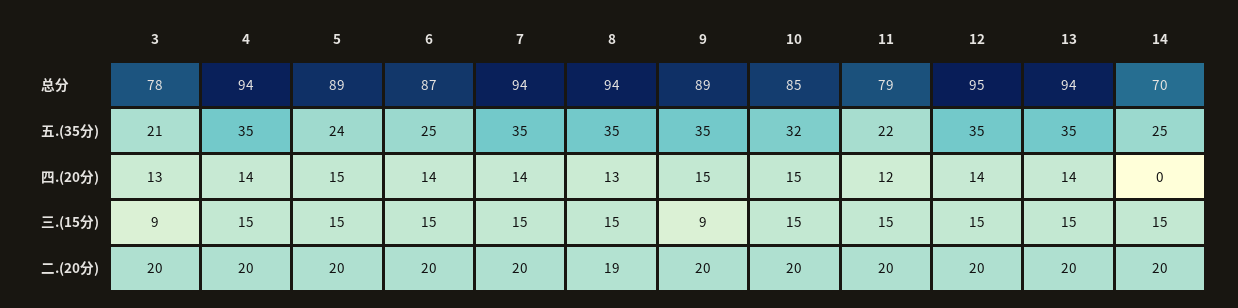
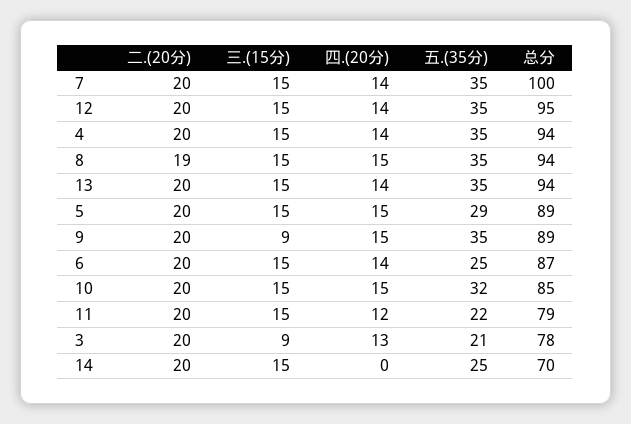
  {
    "3": {
      "总分": 78,
      "五.(35分)": 21,
      "四.(20分)": 13,
      "三.(15分)": 9,
      "二.(20分)": 20
    },
    "4": {
      "总分": 94,
      "五.(35分)": 35,
      "四.(20分)": 14,
      "三.(15分)": 15,
      "二.(20分)": 20
    },
    "5": {
      "总分": 89,
-     "五.(35分)": 24,
+     "五.(35分)": 29,
      "四.(20分)": 15,
      "三.(15分)": 15,
      "二.(20分)": 20
    },
    "6": {
      "总分": 87,
      "五.(35分)": 25,
      "四.(20分)": 14,
      "三.(15分)": 15,
      "二.(20分)": 20
    },
    "7": {
-     "总分": 94,
+     "总分": 100,
      "五.(35分)": 35,
      "四.(20分)": 14,
      "三.(15分)": 15,
      "二.(20分)": 20
    },
    "8": {
      "总分": 94,
      "五.(35分)": 35,
-     "四.(20分)": 13,
+     "四.(20分)": 15,
      "三.(15分)": 15,
      "二.(20分)": 19
    },
    "9": {
      "总分": 89,
      "五.(35分)": 35,
      "四.(20分)": 15,
      "三.(15分)": 9,
      "二.(20分)": 20
    },
    "10": {
      "总分": 85,
      "五.(35分)": 32,
      "四.(20分)": 15,
      "三.(15分)": 15,
      "二.(20分)": 20
    },
    "11": {
      "总分": 79,
      "五.(35分)": 22,
      "四.(20分)": 12,
      "三.(15分)": 15,
      "二.(20分)": 20
    },
    "12": {
      "总分": 95,
      "五.(35分)": 35,
      "四.(20分)": 14,
      "三.(15分)": 15,
      "二.(20分)": 20
    },
    "13": {
      "总分": 94,
      "五.(35分)": 35,
      "四.(20分)": 14,
      "三.(15分)": 15,
      "二.(20分)": 20
    },
    "14": {
      "总分": 70,
      "五.(35分)": 25,
      "四.(20分)": 0,
      "三.(15分)": 15,
      "二.(20分)": 20
    }
  }

